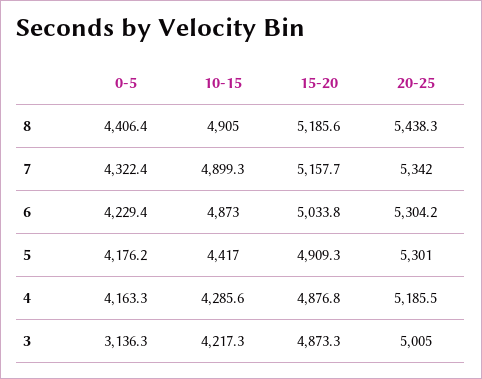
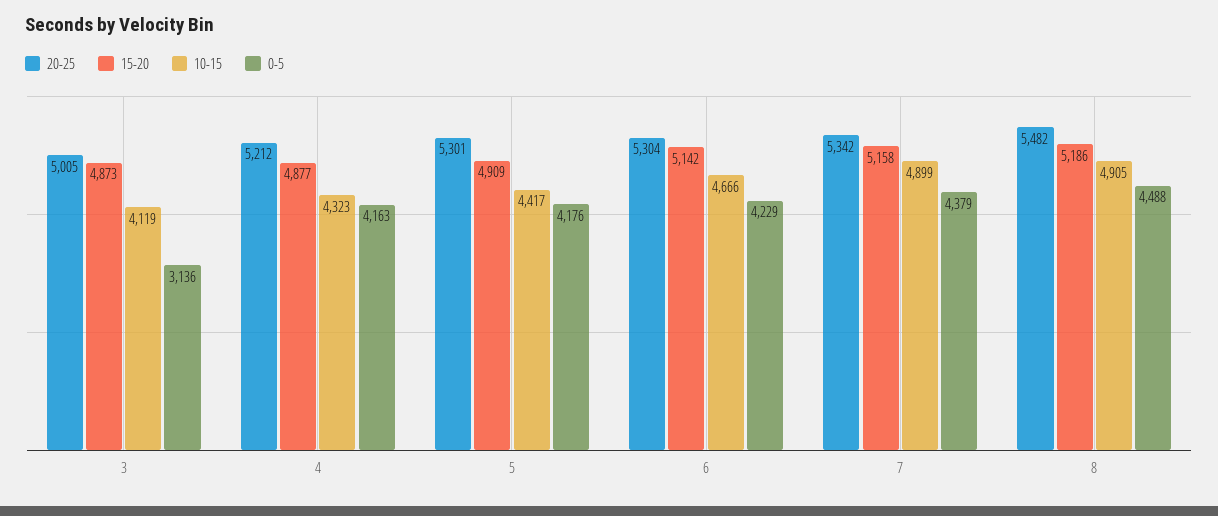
  {
    "0-5": {
-     "8": 4406.4,
+     "8": 4488,
-     "7": 4322.4,
+     "7": 4379,
      "6": 4229.4,
      "5": 4176.2,
      "4": 4163.3,
      "3": 3136.3
    },
    "10-15": {
      "8": 4905,
      "7": 4899.3,
-     "6": 4873,
+     "6": 4666,
      "5": 4417,
-     "4": 4285.6,
+     "4": 4323,
-     "3": 4217.3
+     "3": 4119
    },
    "15-20": {
      "8": 5185.6,
      "7": 5157.7,
-     "6": 5033.8,
+     "6": 5142,
      "5": 4909.3,
      "4": 4876.8,
      "3": 4873.3
    },
    "20-25": {
-     "8": 5438.3,
+     "8": 5482,
      "7": 5342,
      "6": 5304.2,
      "5": 5301,
-     "4": 5185.5,
+     "4": 5212,
      "3": 5005
    }
  }

